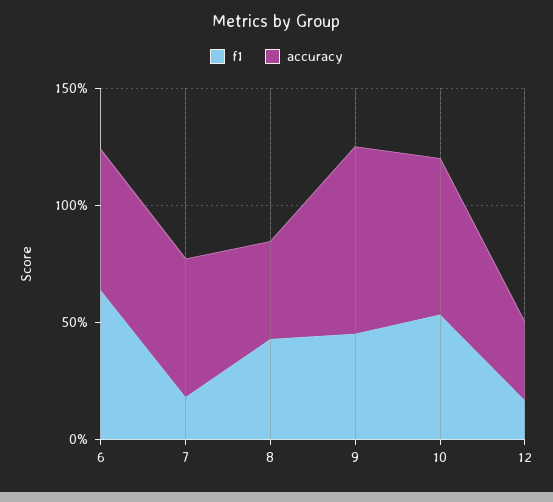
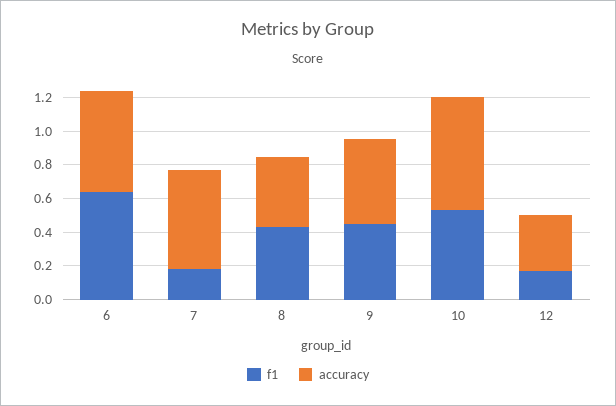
  {
    "f1": {
      "6": 0.65,
      "7": 0.2,
      "8": 0.45,
      "9": 0.45,
      "10": 0.55,
      "12": 0.15
    },
    "accuracy": {
      "6": 0.6,
      "7": 0.6,
      "8": 0.4,
-     "9": 0.8,
+     "9": 0.5,
      "10": 0.65,
      "12": 0.35
    }
  }

